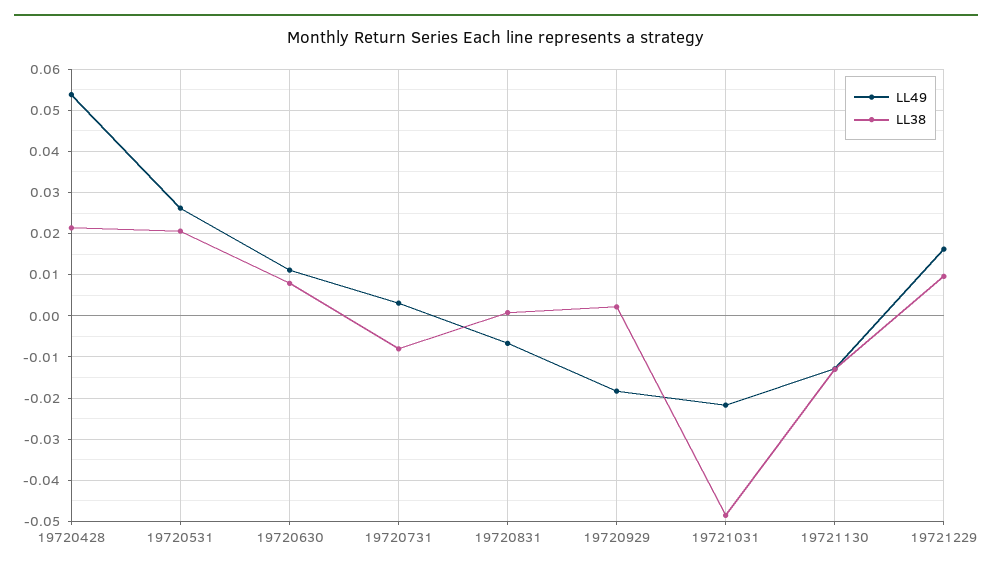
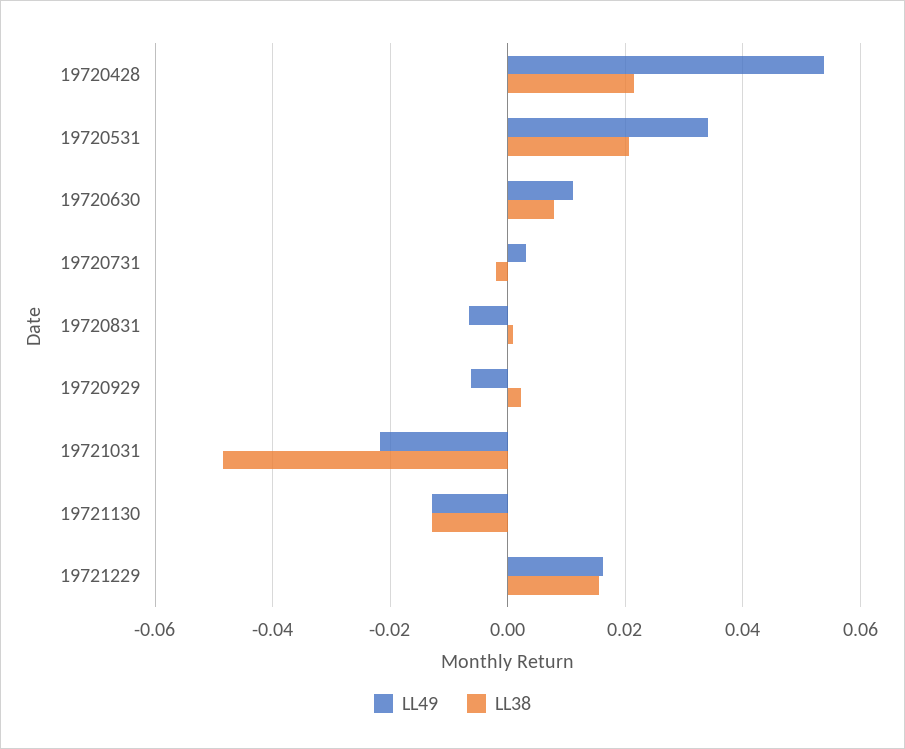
  {
    "LL49": {
      "19720428": 0.054,
-     "19720531": 0.026,
+     "19720531": 0.034,
      "19720630": 0.012,
      "19720731": 0.004,
      "19720831": -0.006,
-     "19720929": -0.018,
+     "19720929": -0.006,
      "19721031": -0.022,
      "19721130": -0.012,
      "19721229": 0.016
    },
    "LL38": {
      "19720428": 0.022,
      "19720531": 0.02,
      "19720630": 0.008,
-     "19720731": -0.008,
+     "19720731": -0.002,
      "19720831": 0,
      "19720929": 0.002,
      "19721031": -0.048,
      "19721130": -0.014,
-     "19721229": 0.01
+     "19721229": 0.016
    }
  }

